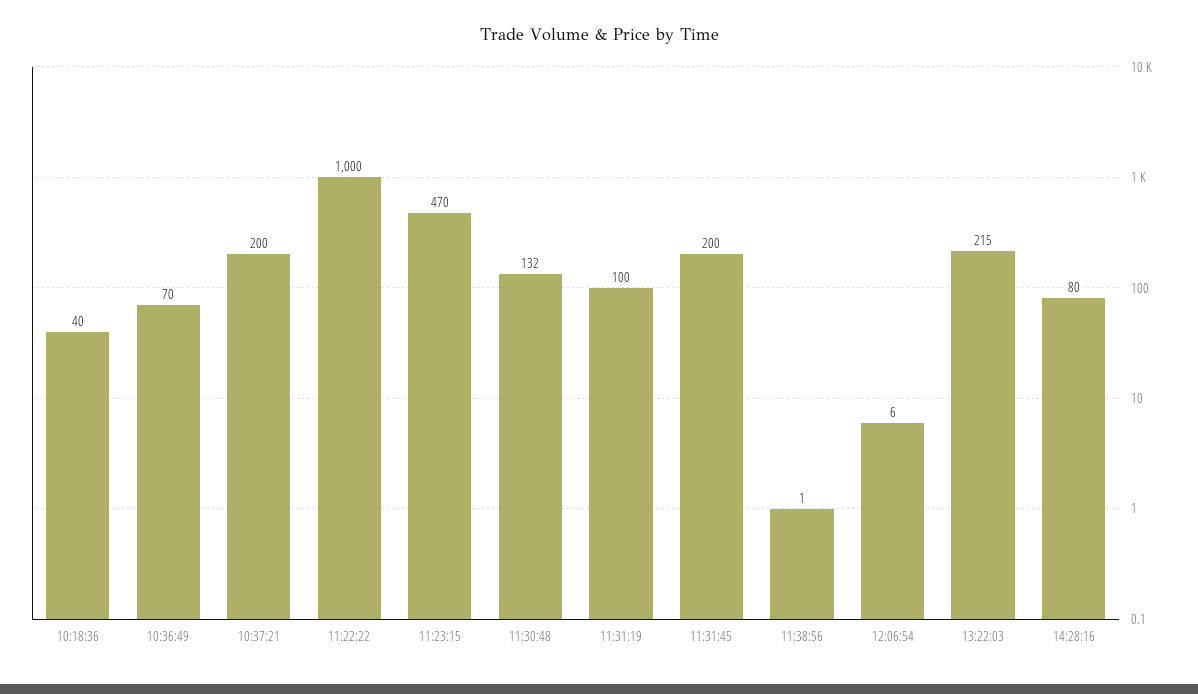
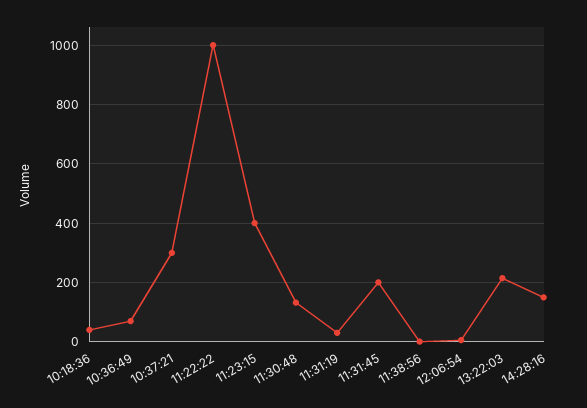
  {
    "10:18:36": 40,
    "10:36:49": 70,
-   "10:37:21": 200,
+   "10:37:21": 300,
    "11:22:22": 1000,
-   "11:23:15": 470,
+   "11:23:15": 400,
    "11:30:48": 132,
-   "11:31:19": 100,
+   "11:31:19": 25,
    "11:31:45": 200,
    "11:38:56": 1,
    "12:06:54": 6,
    "13:22:03": 215,
-   "14:28:16": 80
+   "14:28:16": 150
  }

